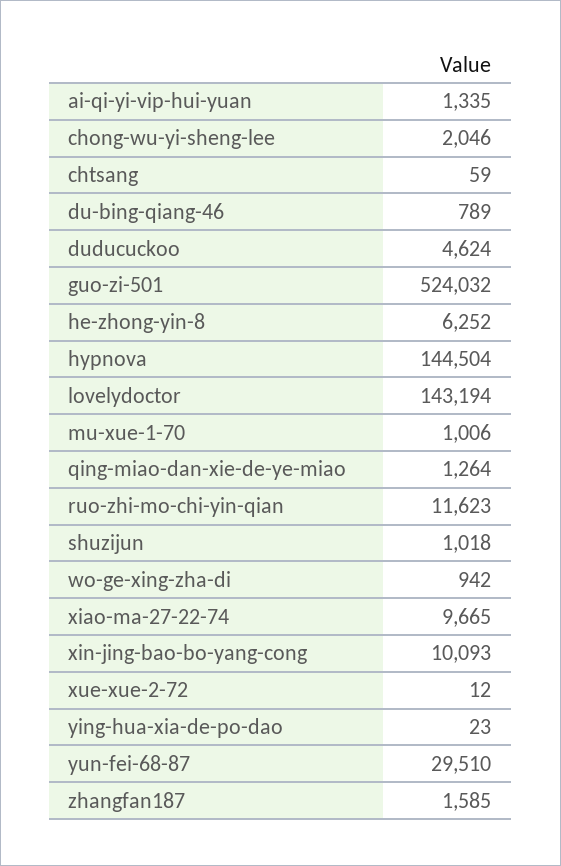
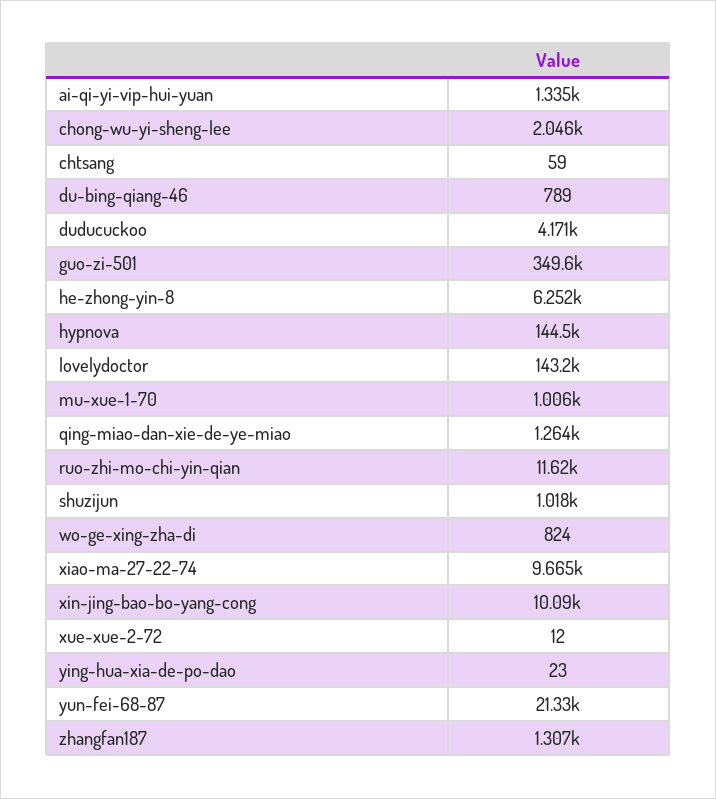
  {
    "ai-qi-yi-vip-hui-yuan": 1335,
    "chong-wu-yi-sheng-lee": 2046,
    "chtsang": 59,
    "du-bing-qiang-46": 789,
-   "duducuckoo": 4624,
+   "duducuckoo": 4171,
-   "guo-zi-501": 524032,
+   "guo-zi-501": 349600,
    "he-zhong-yin-8": 6252,
    "hypnova": 144504,
    "lovelydoctor": 143194,
    "mu-xue-1-70": 1006,
    "qing-miao-dan-xie-de-ye-miao": 1264,
    "ruo-zhi-mo-chi-yin-qian": 11623,
    "shuzijun": 1018,
-   "wo-ge-xing-zha-di": 942,
+   "wo-ge-xing-zha-di": 824,
    "xiao-ma-27-22-74": 9665,
    "xin-jing-bao-bo-yang-cong": 10093,
    "xue-xue-2-72": 12,
    "ying-hua-xia-de-po-dao": 23,
-   "yun-fei-68-87": 29510,
+   "yun-fei-68-87": 21330,
-   "zhangfan187": 1585
+   "zhangfan187": 1307
  }

